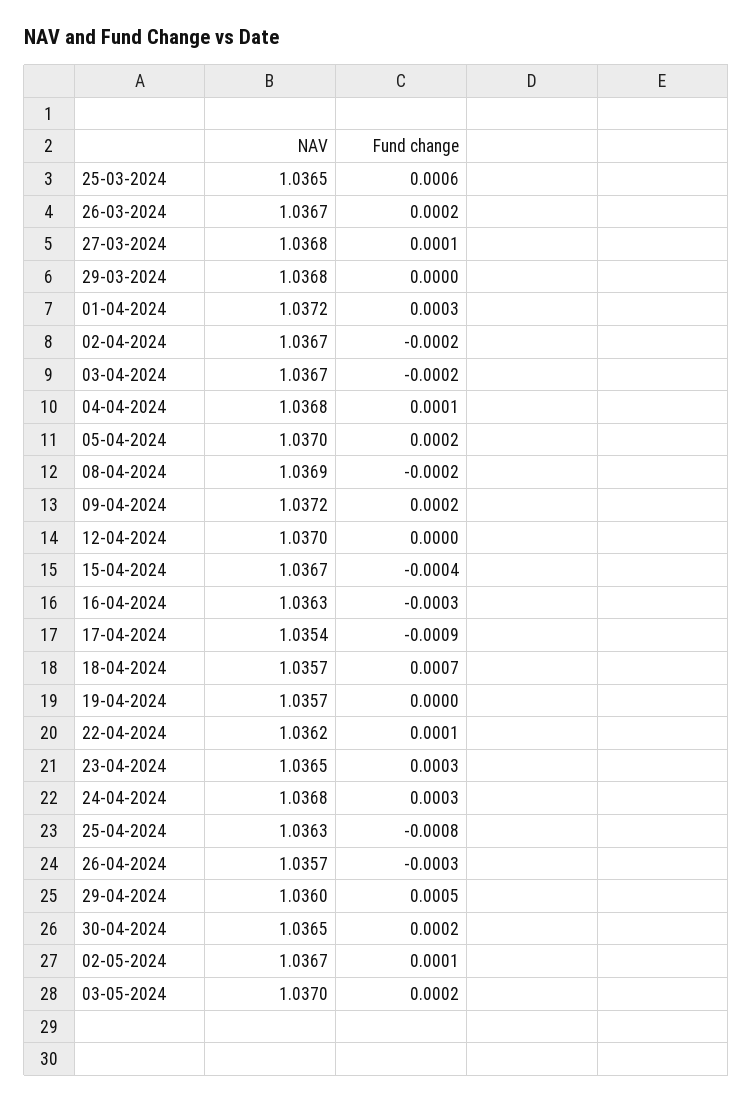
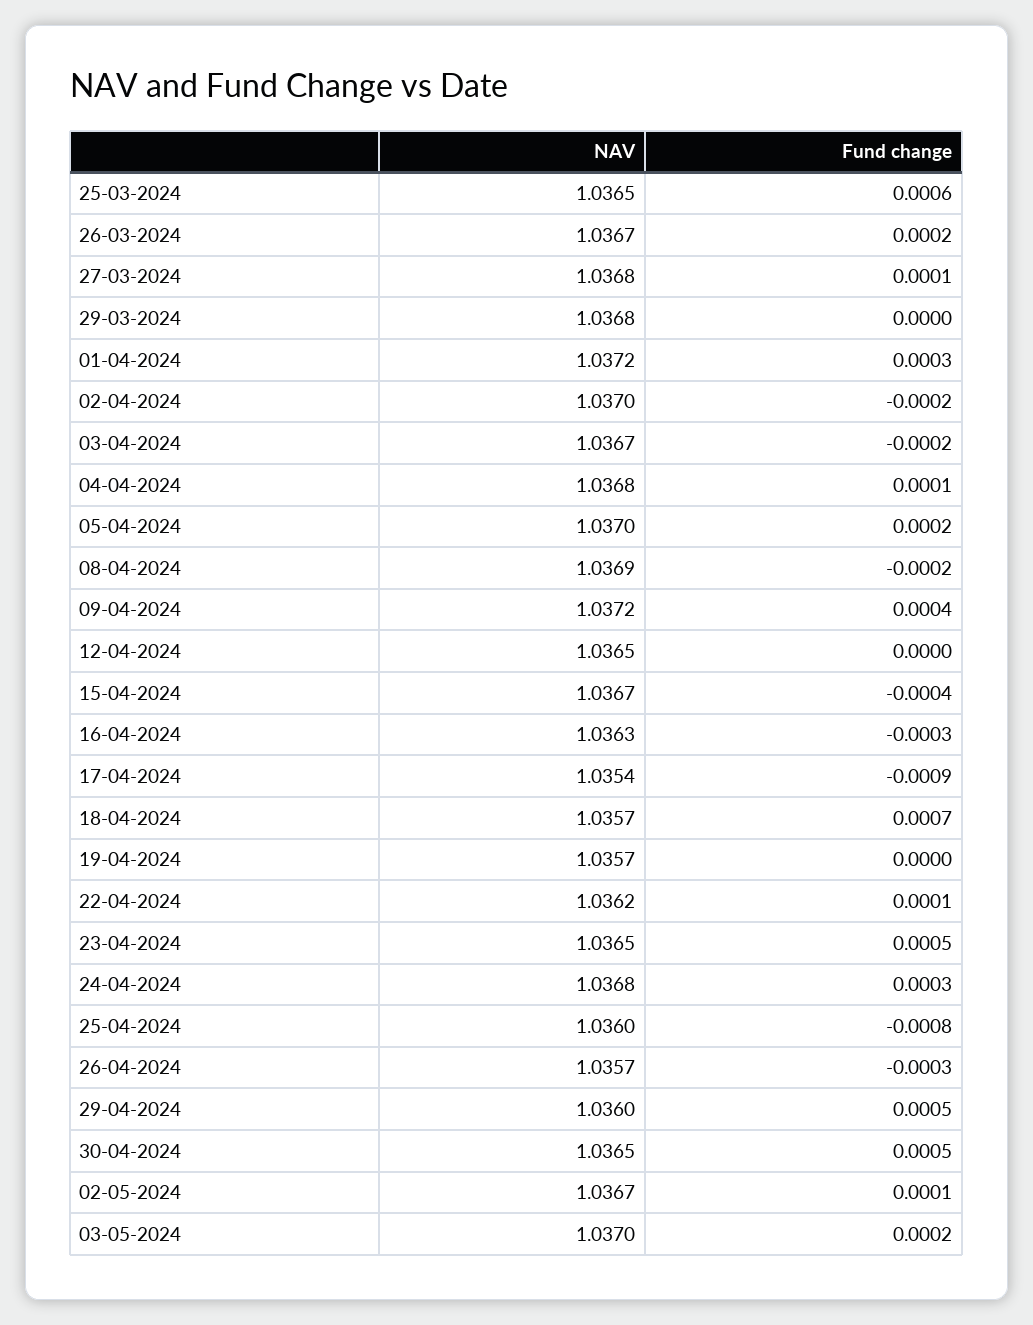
  {
    "NAV": {
      "25-03-2024": 1.0365,
      "26-03-2024": 1.0367,
      "27-03-2024": 1.0368,
      "29-03-2024": 1.0368,
      "01-04-2024": 1.0372,
-     "02-04-2024": 1.0367,
+     "02-04-2024": 1.037,
      "03-04-2024": 1.0367,
      "04-04-2024": 1.0368,
      "05-04-2024": 1.037,
      "08-04-2024": 1.0369,
      "09-04-2024": 1.0372,
-     "12-04-2024": 1.037,
+     "12-04-2024": 1.0365,
      "15-04-2024": 1.0367,
      "16-04-2024": 1.0363,
      "17-04-2024": 1.0354,
      "18-04-2024": 1.0357,
      "19-04-2024": 1.0357,
      "22-04-2024": 1.0362,
      "23-04-2024": 1.0365,
      "24-04-2024": 1.0368,
-     "25-04-2024": 1.0363,
+     "25-04-2024": 1.036,
      "26-04-2024": 1.0357,
      "29-04-2024": 1.036,
      "30-04-2024": 1.0365,
      "02-05-2024": 1.0367,
      "03-05-2024": 1.037
    },
    "Fund change": {
      "25-03-2024": 0.0006,
      "26-03-2024": 0.0002,
      "27-03-2024": 0.0001,
      "29-03-2024": 0,
      "01-04-2024": 0.0003,
      "02-04-2024": -0.0002,
      "03-04-2024": -0.0002,
      "04-04-2024": 0.0001,
      "05-04-2024": 0.0002,
      "08-04-2024": -0.0002,
-     "09-04-2024": 0.0002,
+     "09-04-2024": 0.0004,
      "12-04-2024": 0,
      "15-04-2024": -0.0004,
      "16-04-2024": -0.0003,
      "17-04-2024": -0.0009,
      "18-04-2024": 0.0007,
      "19-04-2024": 0,
      "22-04-2024": 0.0001,
-     "23-04-2024": 0.0003,
+     "23-04-2024": 0.0005,
      "24-04-2024": 0.0003,
      "25-04-2024": -0.0008,
      "26-04-2024": -0.0003,
      "29-04-2024": 0.0005,
-     "30-04-2024": 0.0002,
+     "30-04-2024": 0.0005,
      "02-05-2024": 0.0001,
      "03-05-2024": 0.0002
    }
  }

